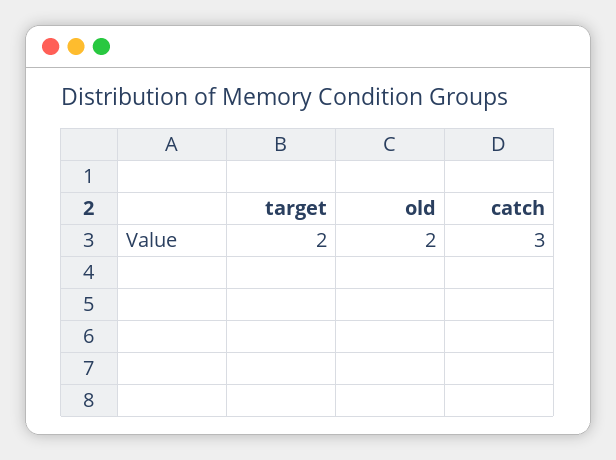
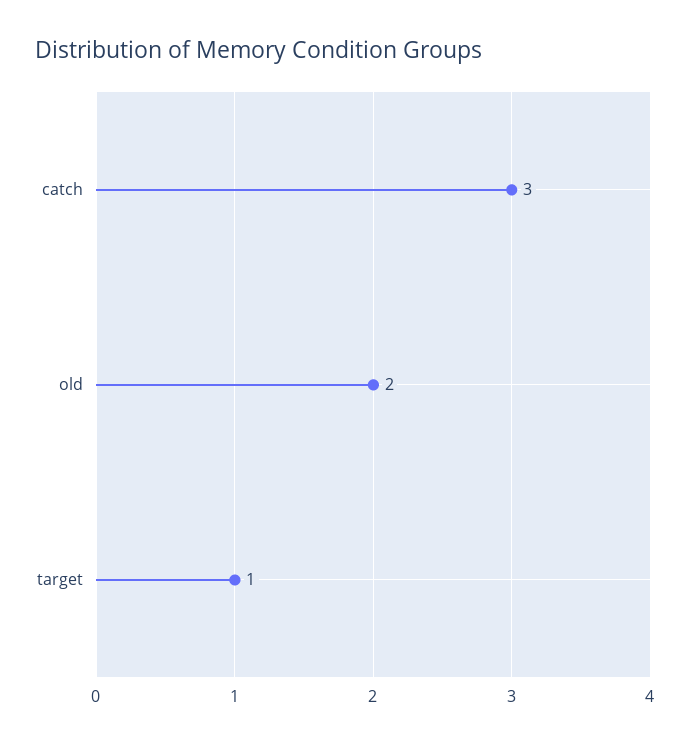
  {
-   "target": 2,
+   "target": 1,
    "old": 2,
    "catch": 3
  }

